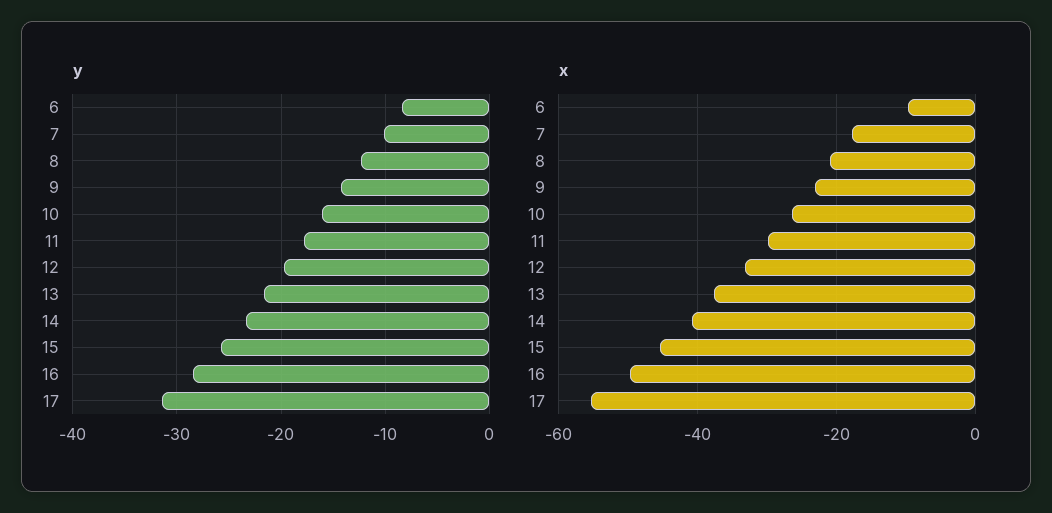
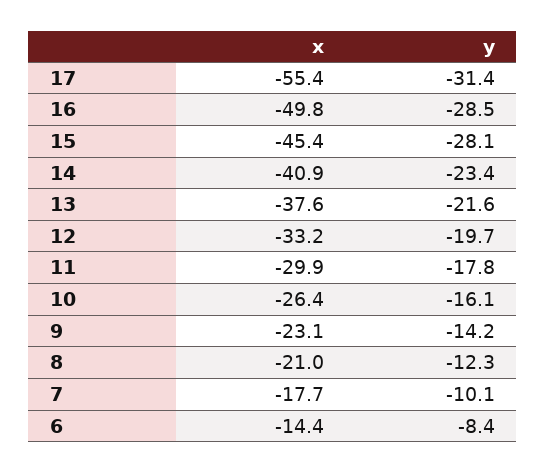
  {
    "y": {
      "6": -8.4,
      "7": -10.1,
      "8": -12.3,
      "9": -14.2,
      "10": -16.1,
      "11": -17.8,
      "12": -19.7,
      "13": -21.6,
      "14": -23.4,
-     "15": -26,
+     "15": -28.1,
      "16": -28.5,
      "17": -31.4
    },
    "x": {
-     "6": -10,
+     "6": -14.4,
      "7": -17.7,
      "8": -21,
      "9": -23.1,
      "10": -26.4,
      "11": -29.9,
      "12": -33.2,
      "13": -37.6,
      "14": -40.9,
      "15": -45.4,
      "16": -49.8,
      "17": -55.4
    }
  }

